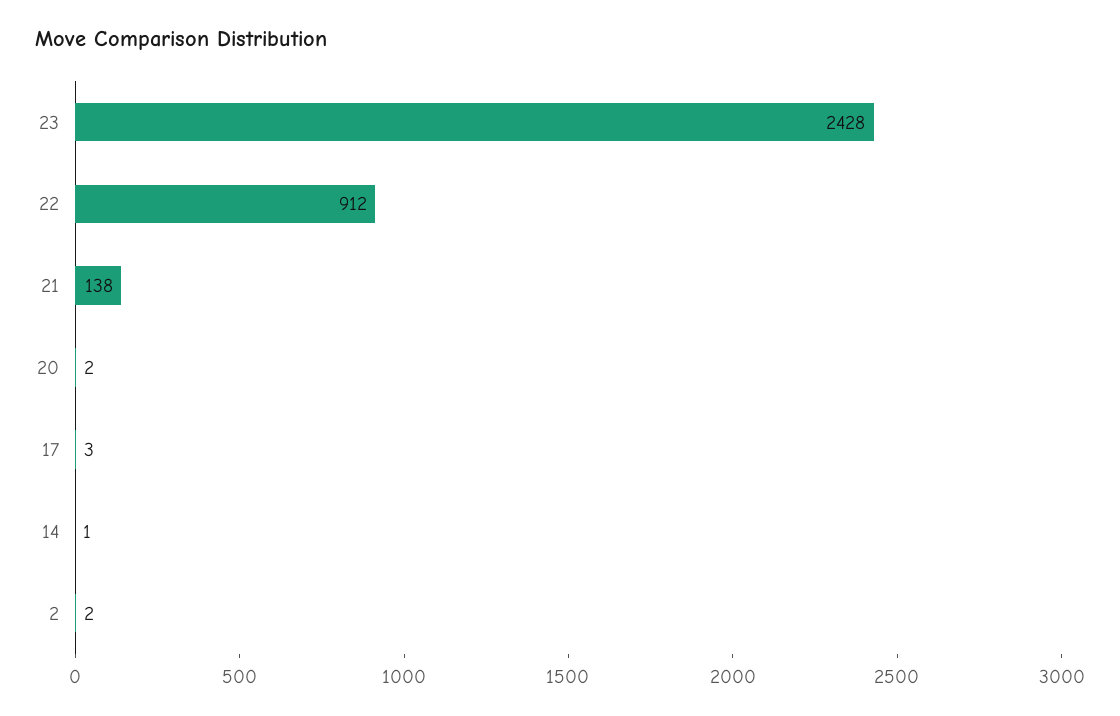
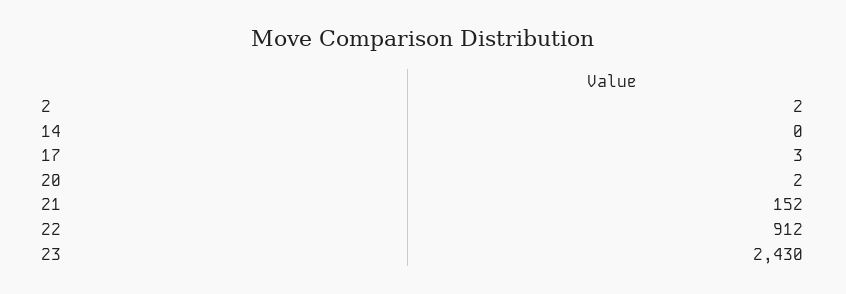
  {
-   "23": 2428,
+   "23": 2430,
    "22": 912,
-   "21": 138,
+   "21": 152,
    "20": 2,
    "17": 3,
-   "14": 1,
+   "14": 0,
    "2": 2
  }

